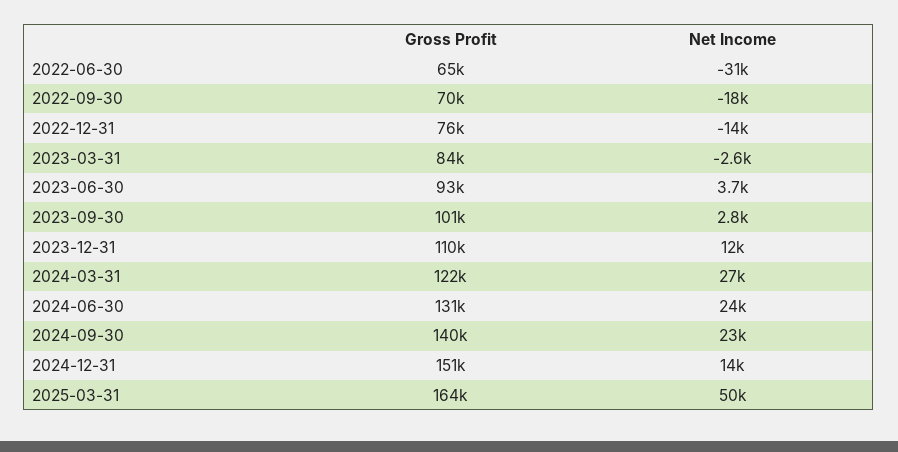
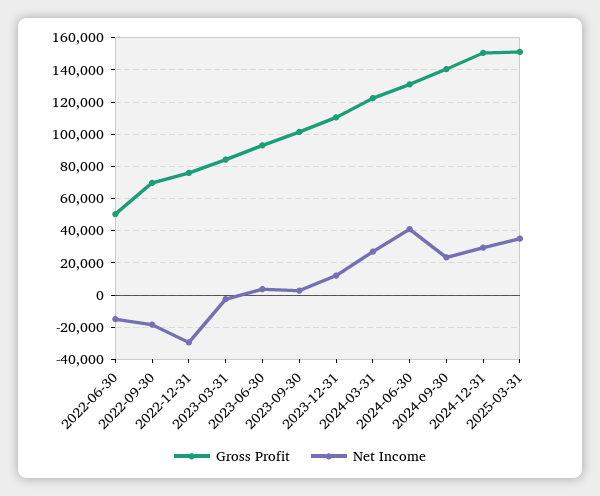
  {
    "Gross Profit": {
-     "2022-06-30": 65000,
+     "2022-06-30": 50000,
      "2022-09-30": 70000,
      "2022-12-31": 76000,
      "2023-03-31": 84000,
      "2023-06-30": 93000,
      "2023-09-30": 101000,
      "2023-12-31": 110000,
      "2024-03-31": 122000,
      "2024-06-30": 131000,
      "2024-09-30": 140000,
      "2024-12-31": 151000,
-     "2025-03-31": 164000
+     "2025-03-31": 150000
    },
    "Net Income": {
-     "2022-06-30": -31000,
+     "2022-06-30": -15000,
      "2022-09-30": -18000,
-     "2022-12-31": -14000,
+     "2022-12-31": -30000,
      "2023-03-31": -2600,
      "2023-06-30": 3700,
      "2023-09-30": 2800,
      "2023-12-31": 12000,
      "2024-03-31": 27000,
-     "2024-06-30": 24000,
+     "2024-06-30": 40000,
      "2024-09-30": 23000,
-     "2024-12-31": 14000,
+     "2024-12-31": 30000,
-     "2025-03-31": 50000
+     "2025-03-31": 35000
    }
  }

